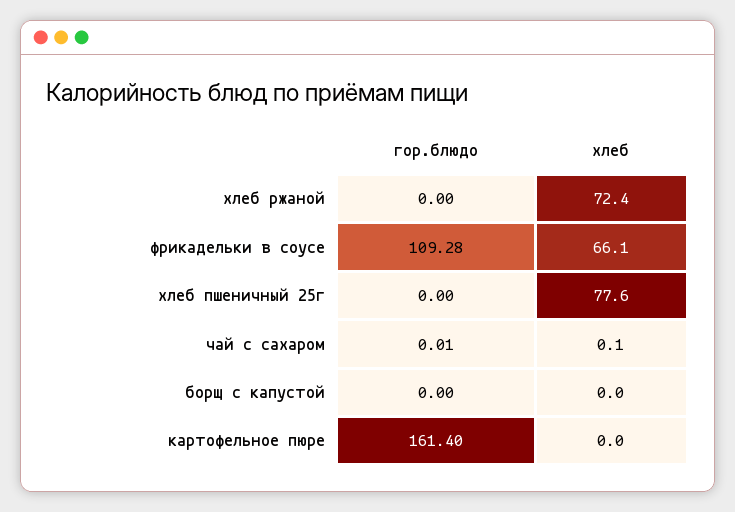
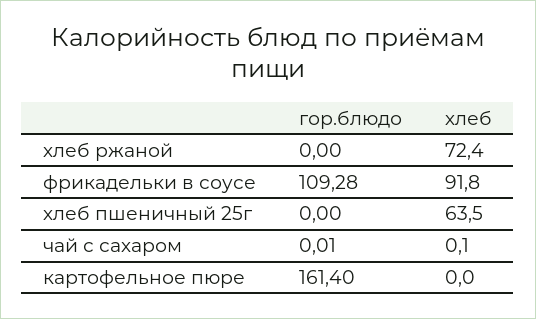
  {
    "гор.блюдо": {
      "хлеб ржаной": 0,
      "фрикадельки в соусе": 109.28,
      "хлеб пшеничный 25г": 0,
      "чай с сахаром": 0.01,
-     "борщ с капустой": 0,
      "картофельное пюре": 161.4
    },
    "хлеб": {
      "хлеб ржаной": 72.4,
-     "фрикадельки в соусе": 66.1,
+     "фрикадельки в соусе": 91.8,
-     "хлеб пшеничный 25г": 77.6,
+     "хлеб пшеничный 25г": 63.5,
      "чай с сахаром": 0.1,
-     "борщ с капустой": 0,
      "картофельное пюре": 0
    }
  }

